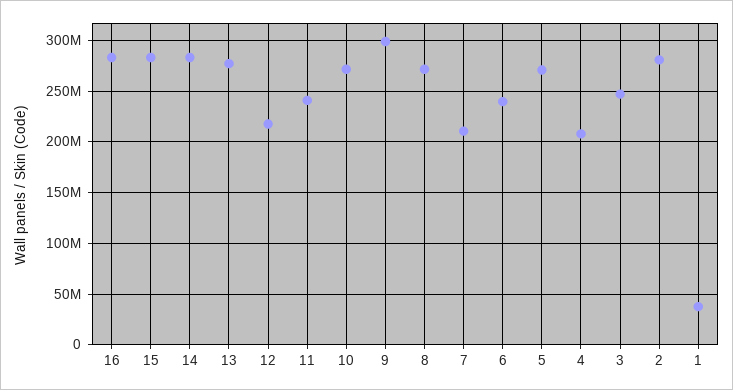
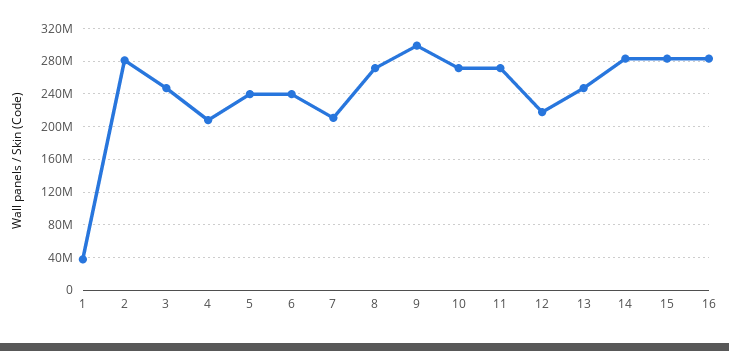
  {
    "16": 280000000,
    "15": 280000000,
    "14": 280000000,
-   "13": 280000000,
+   "13": 250000000,
    "12": 220000000,
-   "11": 240000000,
+   "11": 270000000,
    "10": 270000000,
    "9": 300000000,
    "8": 270000000,
    "7": 210000000,
    "6": 240000000,
-   "5": 270000000,
+   "5": 240000000,
    "4": 210000000,
    "3": 250000000,
    "2": 280000000,
    "1": 40000000
  }

